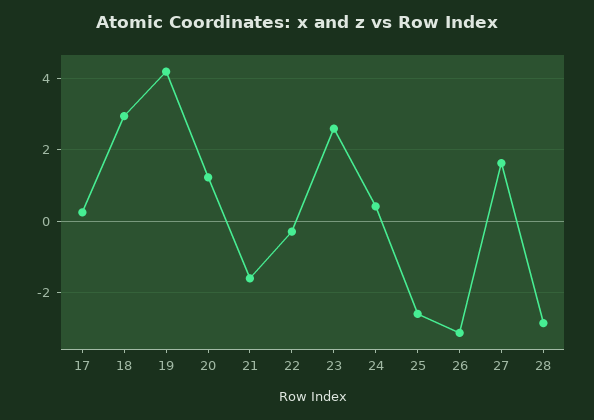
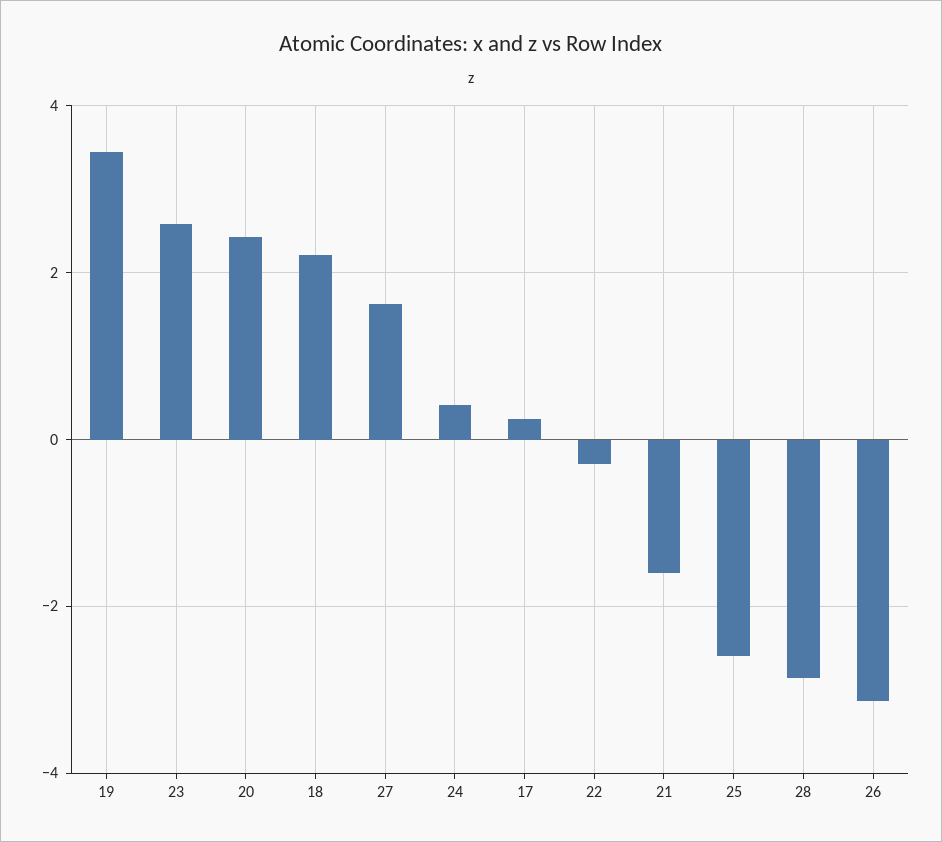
  {
    "17": 0.2,
-   "18": 3,
+   "18": 2.2,
-   "19": 4.2,
+   "19": 3.4,
-   "20": 1.2,
+   "20": 2.4,
    "21": -1.6,
    "22": -0.2,
    "23": 2.6,
    "24": 0.4,
    "25": -2.6,
    "26": -3.2,
    "27": 1.6,
    "28": -2.8
  }

